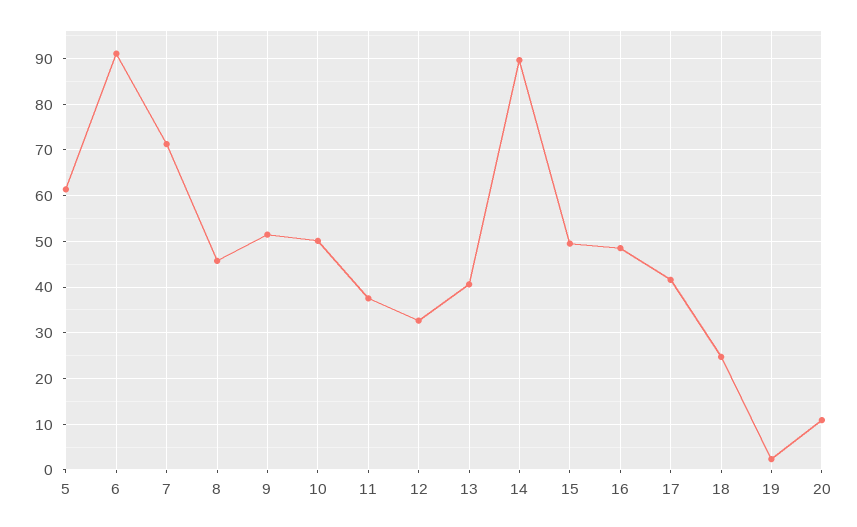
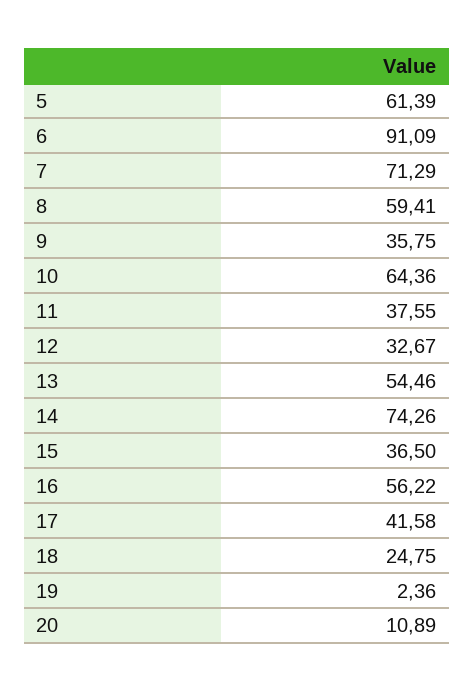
  {
    "5": 61.39,
    "6": 91.09,
    "7": 71.29,
-   "8": 46,
+   "8": 59.41,
-   "9": 52,
+   "9": 35.75,
-   "10": 50,
+   "10": 64.36,
    "11": 37.55,
    "12": 32.67,
-   "13": 40,
+   "13": 54.46,
-   "14": 90,
+   "14": 74.26,
-   "15": 50,
+   "15": 36.5,
-   "16": 48,
+   "16": 56.22,
    "17": 41.58,
    "18": 24.75,
    "19": 2.36,
    "20": 10.89
  }

